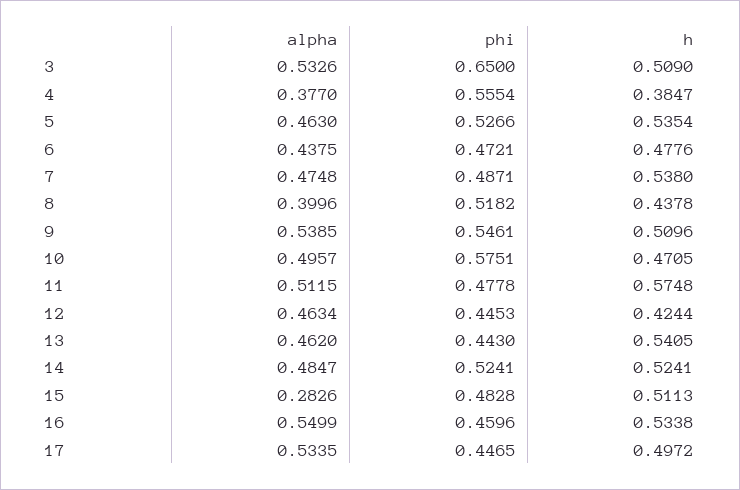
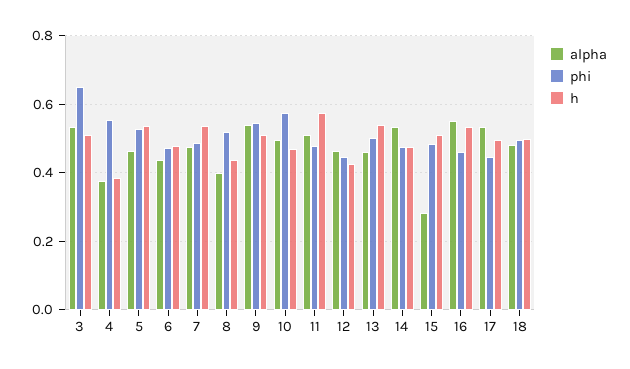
  {
    "alpha": {
      "3": 0.5326,
      "4": 0.377,
      "5": 0.463,
      "6": 0.4375,
      "7": 0.4748,
      "8": 0.3996,
      "9": 0.5385,
      "10": 0.4957,
      "11": 0.5115,
      "12": 0.4634,
      "13": 0.462,
-     "14": 0.4847,
+     "14": 0.54,
      "15": 0.2826,
      "16": 0.5499,
-     "17": 0.5335
+     "17": 0.5335,
+     "18": 0.48
    },
    "phi": {
      "3": 0.65,
      "4": 0.5554,
      "5": 0.5266,
      "6": 0.4721,
      "7": 0.4871,
      "8": 0.5182,
      "9": 0.5461,
      "10": 0.5751,
      "11": 0.4778,
      "12": 0.4453,
-     "13": 0.443,
+     "13": 0.5,
-     "14": 0.5241,
+     "14": 0.48,
      "15": 0.4828,
      "16": 0.4596,
-     "17": 0.4465
+     "17": 0.4465,
+     "18": 0.5
    },
    "h": {
      "3": 0.509,
      "4": 0.3847,
      "5": 0.5354,
      "6": 0.4776,
      "7": 0.538,
      "8": 0.4378,
      "9": 0.5096,
      "10": 0.4705,
      "11": 0.5748,
      "12": 0.4244,
      "13": 0.5405,
-     "14": 0.5241,
+     "14": 0.48,
      "15": 0.5113,
      "16": 0.5338,
-     "17": 0.4972
+     "17": 0.4972,
+     "18": 0.5
    }
  }

